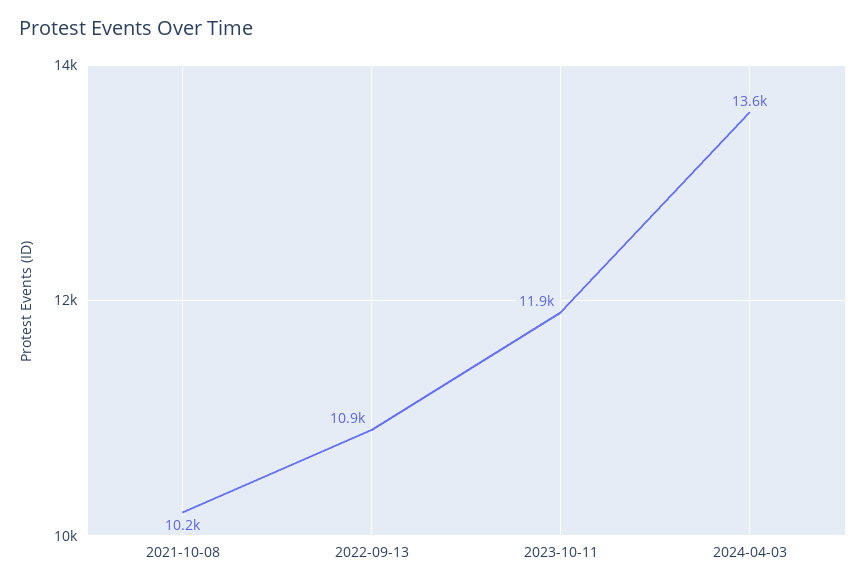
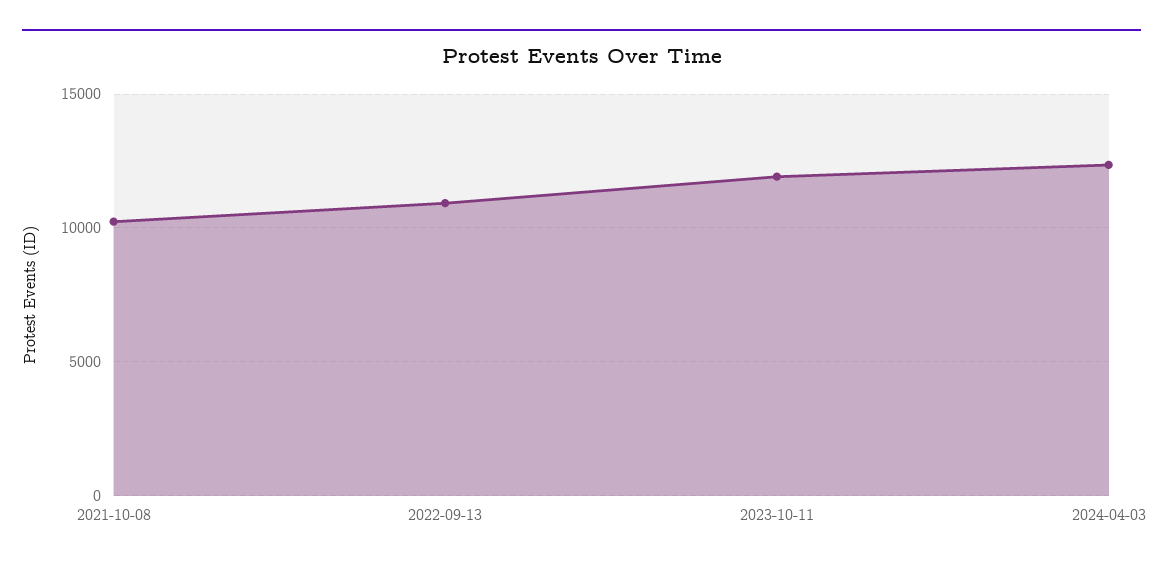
  {
    "2021-10-08": 10200,
    "2022-09-13": 10900,
    "2023-10-11": 11900,
-   "2024-04-03": 13600
+   "2024-04-03": 12500
  }

